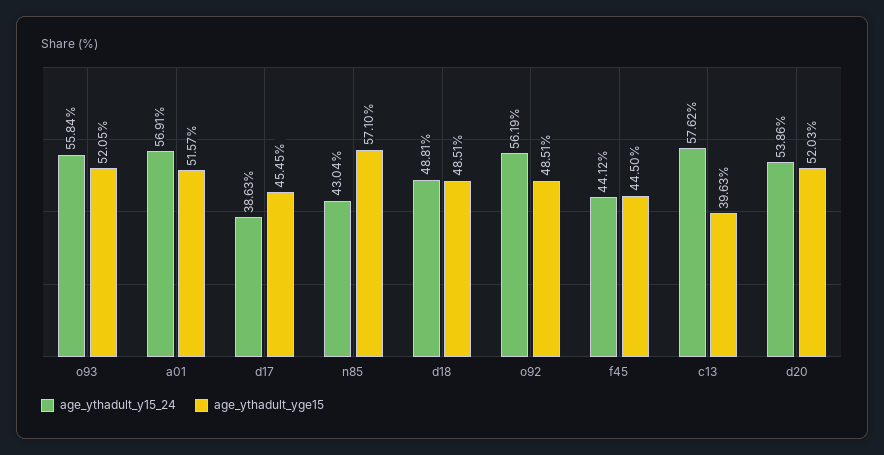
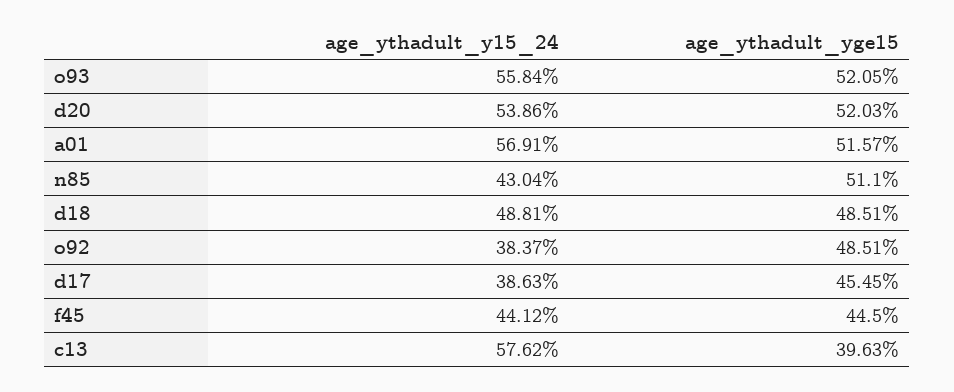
  {
    "age_ythadult_y15_24": {
      "o93": 55.84,
      "a01": 56.91,
      "d17": 38.63,
      "n85": 43.04,
      "d18": 48.81,
-     "o92": 56.19,
+     "o92": 38.37,
      "f45": 44.12,
      "c13": 57.62,
      "d20": 53.86
    },
    "age_ythadult_yge15": {
      "o93": 52.05,
      "a01": 51.57,
      "d17": 45.45,
-     "n85": 57.1,
+     "n85": 51.1,
      "d18": 48.51,
      "o92": 48.51,
      "f45": 44.5,
      "c13": 39.63,
      "d20": 52.03
    }
  }

